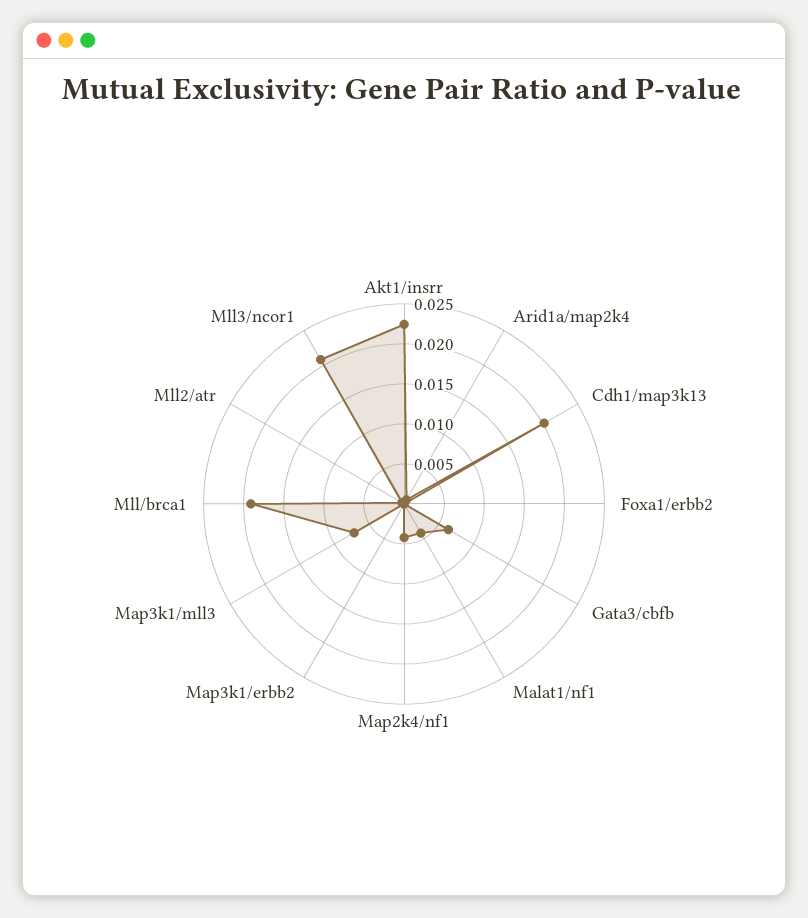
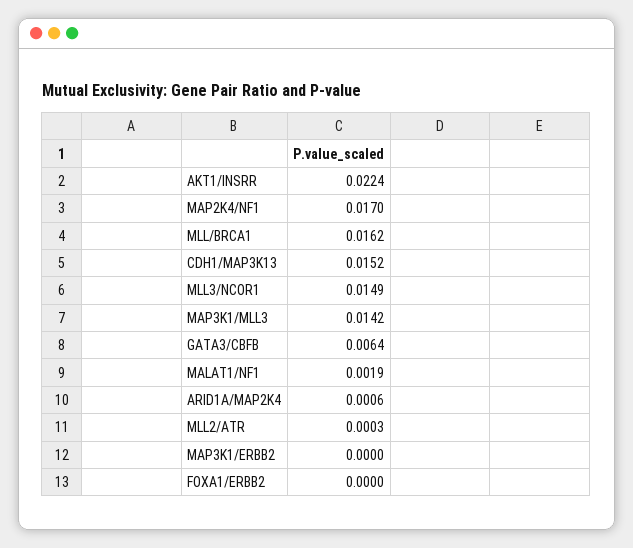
  {
    "Akt1/insrr": 0.0224,
    "Arid1a/map2k4": 0.0006,
-   "Cdh1/map3k13": 0.02,
+   "Cdh1/map3k13": 0.0152,
    "Foxa1/erbb2": 0,
    "Gata3/cbfb": 0.0064,
-   "Malat1/nf1": 0.004,
+   "Malat1/nf1": 0.0019,
-   "Map2k4/nf1": 0.004,
+   "Map2k4/nf1": 0.017,
    "Map3k1/erbb2": 0,
-   "Map3k1/mll3": 0.007,
+   "Map3k1/mll3": 0.0142,
-   "Mll/brca1": 0.019,
+   "Mll/brca1": 0.0162,
    "Mll2/atr": 0.0003,
-   "Mll3/ncor1": 0.021
+   "Mll3/ncor1": 0.0149
  }

